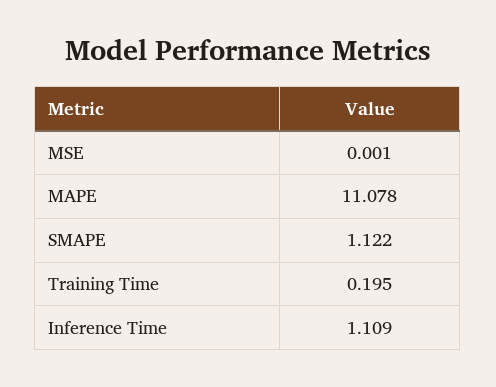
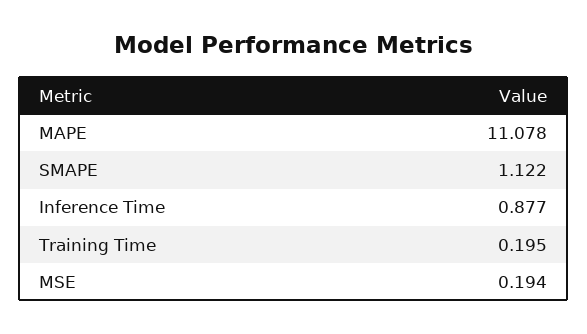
  {
-   "MSE": 0.001,
+   "MSE": 0.194,
    "MAPE": 11.078,
    "SMAPE": 1.122,
    "Training Time": 0.195,
-   "Inference Time": 1.109
+   "Inference Time": 0.877
  }

